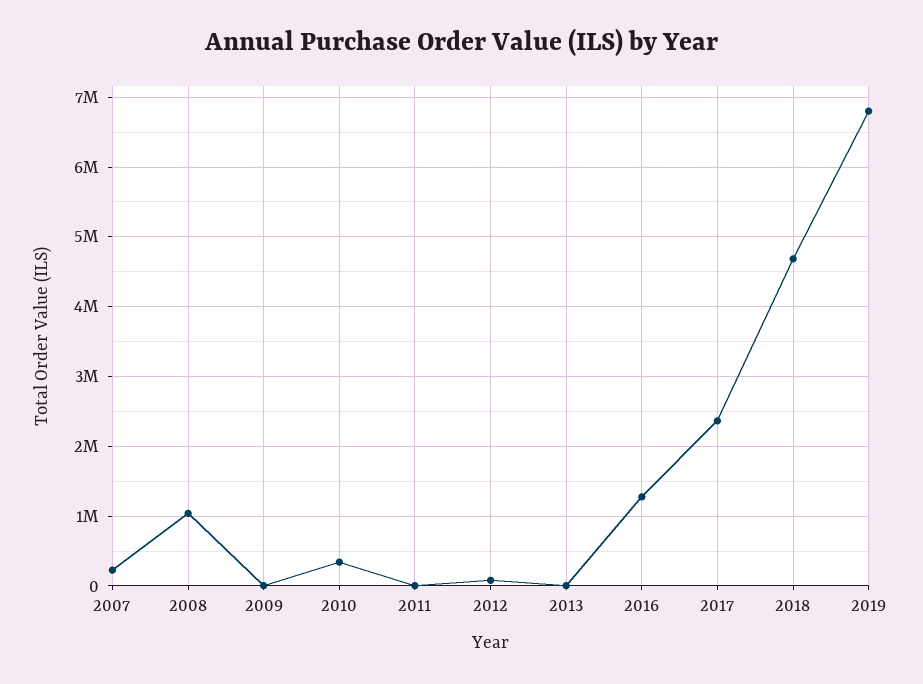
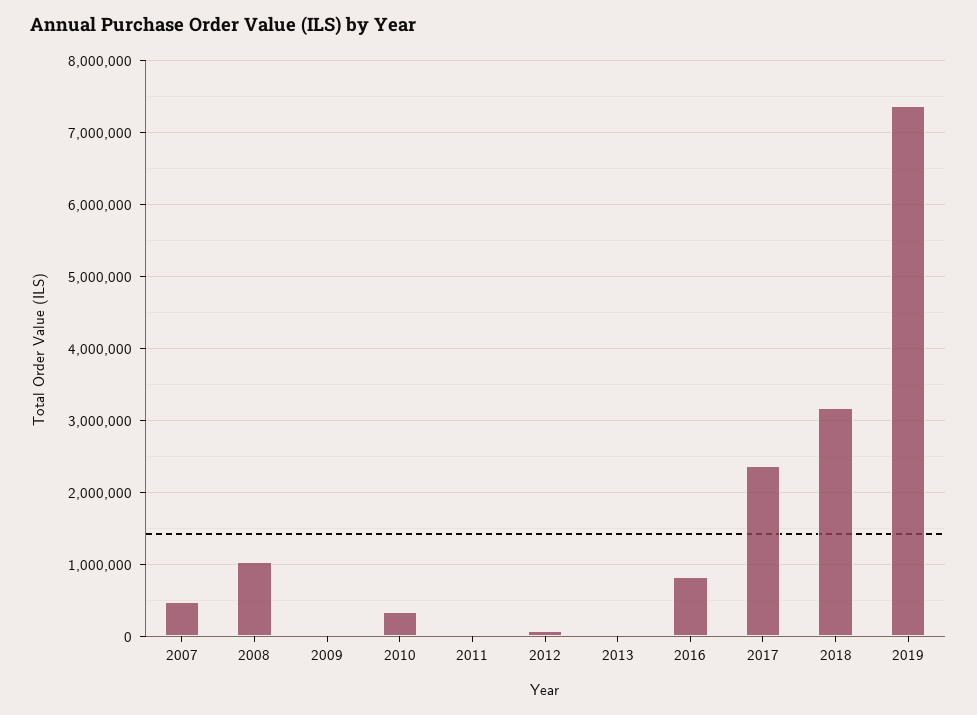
  {
-   "2007": 200000,
+   "2007": 500000,
    "2008": 1000000,
    "2009": 0,
    "2010": 300000,
    "2011": 0,
    "2012": 100000,
    "2013": 0,
-   "2016": 1300000,
+   "2016": 800000,
    "2017": 2400000,
-   "2018": 4700000,
+   "2018": 3200000,
-   "2019": 6800000
+   "2019": 7400000
  }

